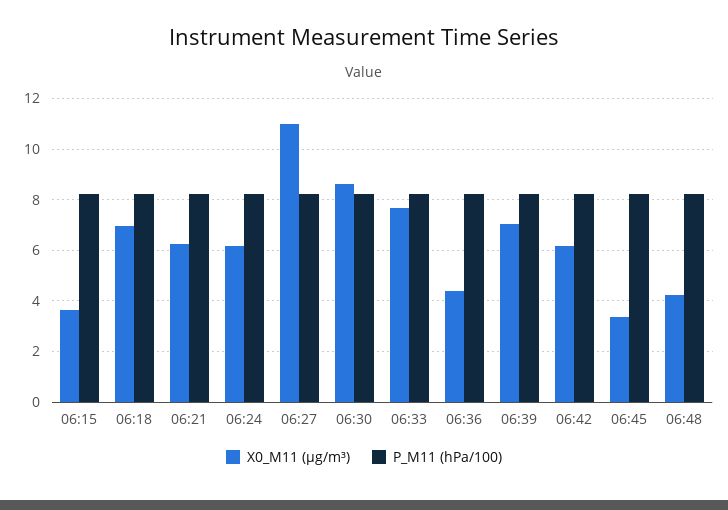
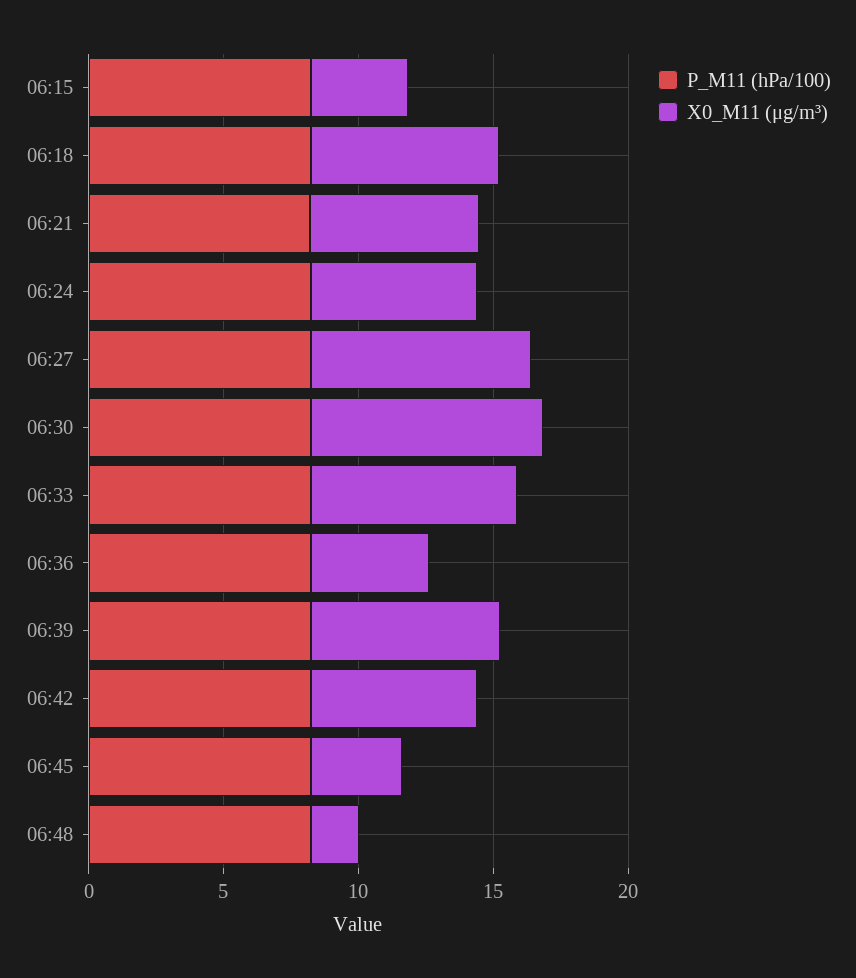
  {
    "X0_M11 (μg/m³)": {
      "06:15": 3.5,
      "06:18": 7,
      "06:21": 6.25,
      "06:24": 6.25,
-     "06:27": 11,
+     "06:27": 8,
      "06:30": 8.5,
      "06:33": 7.75,
      "06:36": 4.5,
      "06:39": 7,
      "06:42": 6.25,
      "06:45": 3.25,
-     "06:48": 4.25
+     "06:48": 2
    },
    "P_M11 (hPa/100)": {
      "06:15": 8.25,
      "06:18": 8.25,
      "06:21": 8.25,
      "06:24": 8.25,
      "06:27": 8.25,
      "06:30": 8.25,
      "06:33": 8.25,
      "06:36": 8.25,
      "06:39": 8.25,
      "06:42": 8.25,
      "06:45": 8.25,
      "06:48": 8.25
    }
  }

